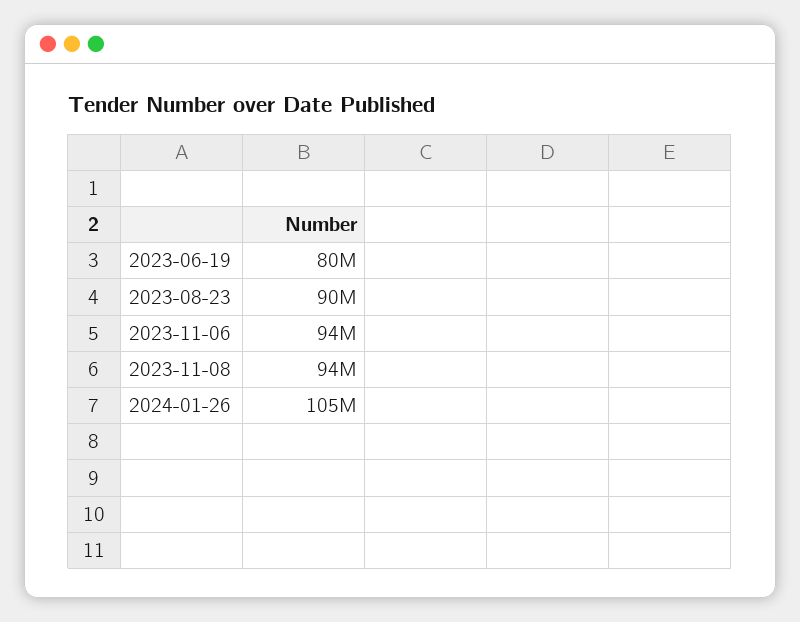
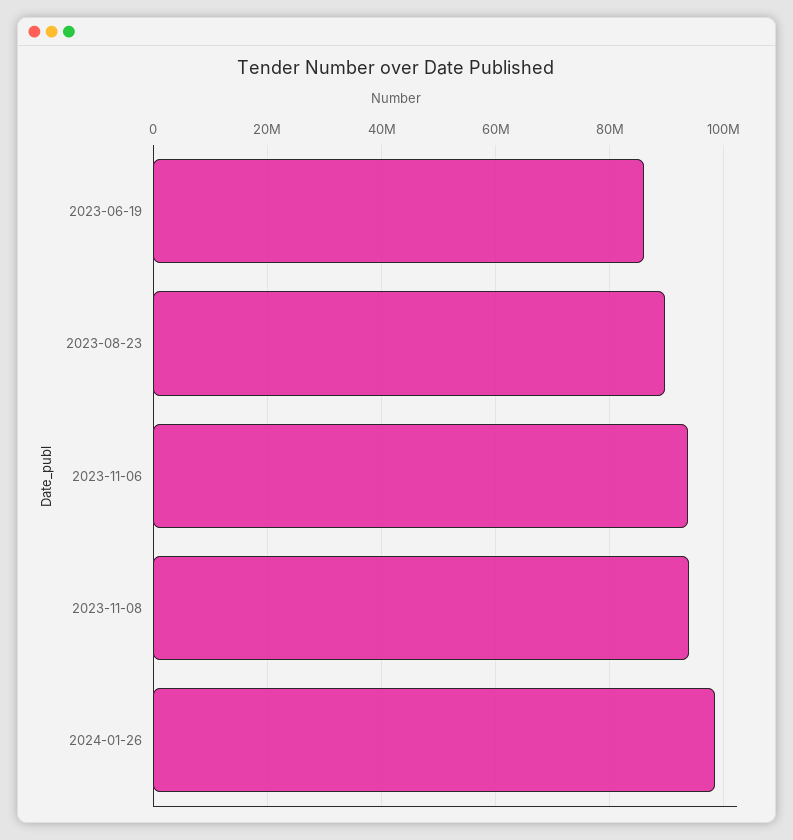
  {
-   "2023-06-19": 80000000,
+   "2023-06-19": 86000000,
    "2023-08-23": 90000000,
    "2023-11-06": 94000000,
    "2023-11-08": 94000000,
-   "2024-01-26": 105000000
+   "2024-01-26": 98000000
  }

